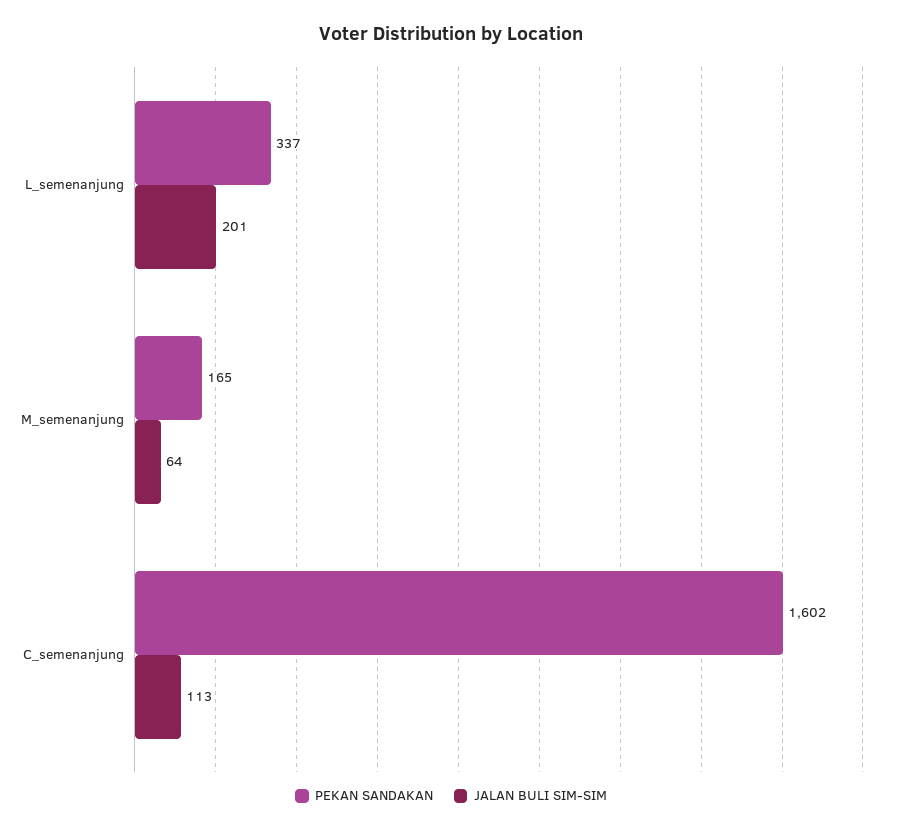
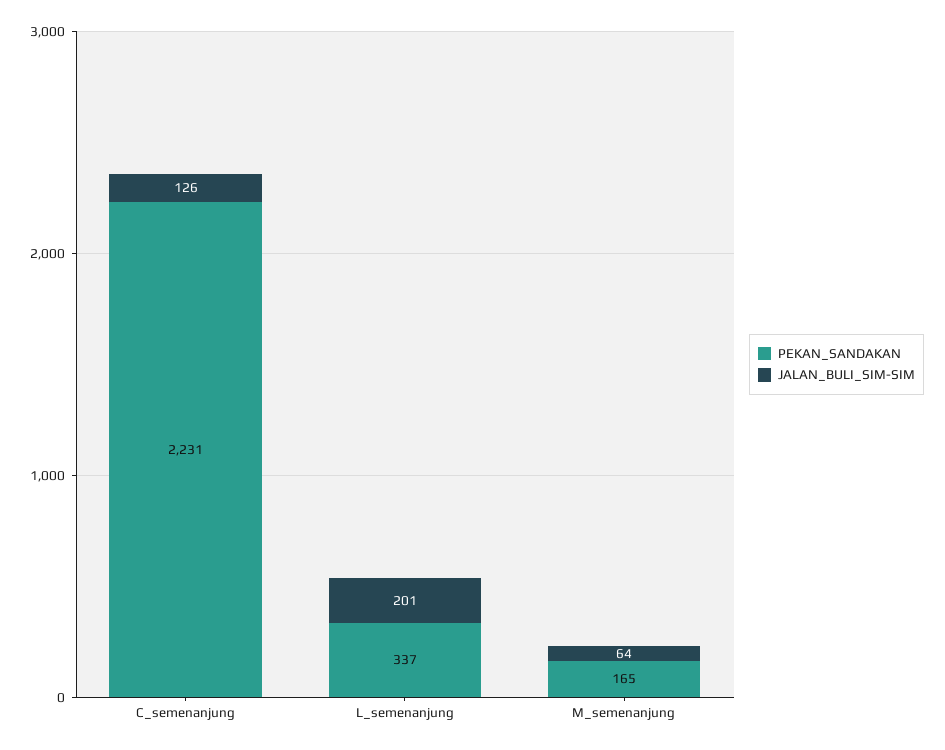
  {
    "PEKAN SANDAKAN": {
      "L_semenanjung": 337,
      "M_semenanjung": 165,
-     "C_semenanjung": 1602
+     "C_semenanjung": 2231
    },
    "JALAN BULI SIM-SIM": {
      "L_semenanjung": 201,
      "M_semenanjung": 64,
-     "C_semenanjung": 113
+     "C_semenanjung": 126
    }
  }

